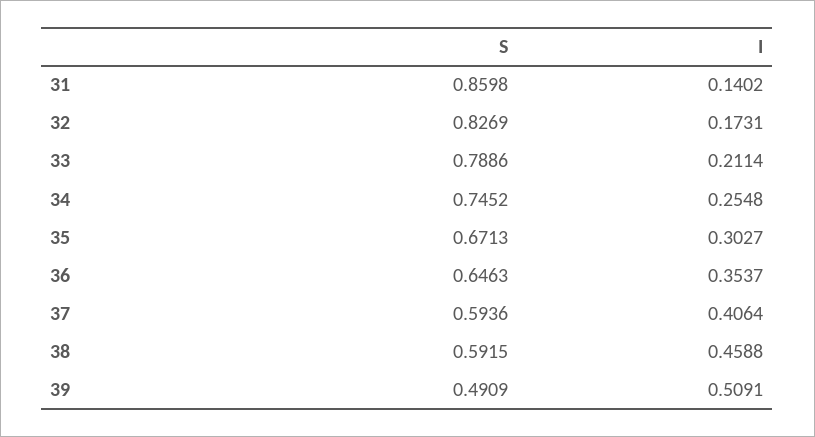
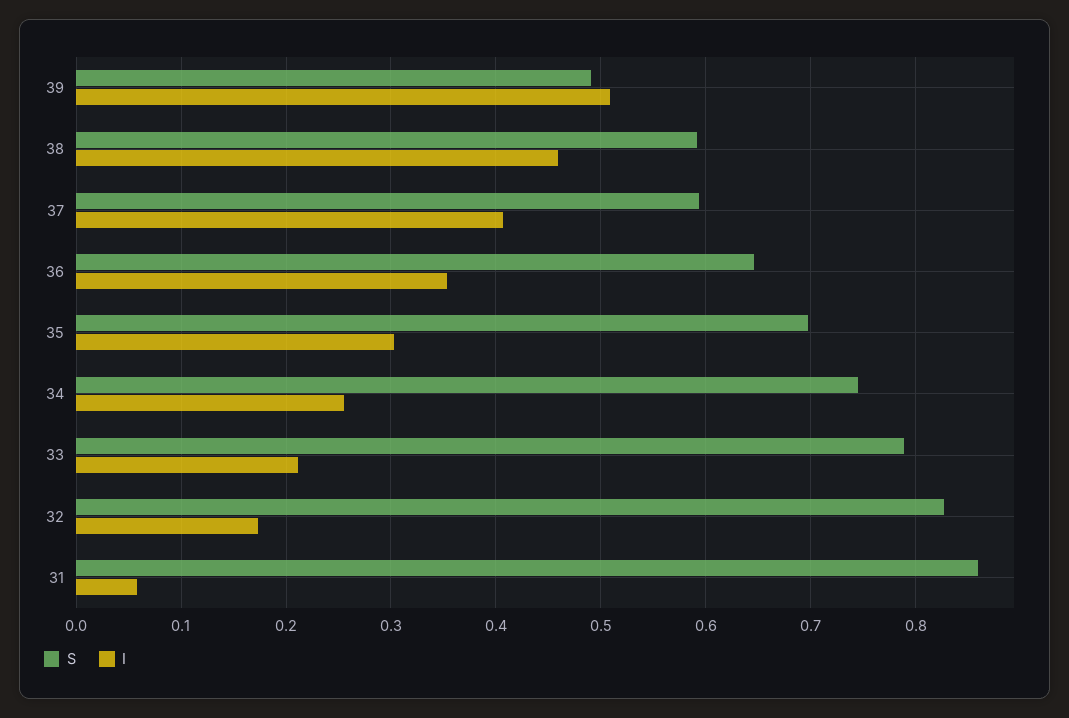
  {
    "S": {
      "31": 0.8598,
      "32": 0.8269,
      "33": 0.7886,
      "34": 0.7452,
-     "35": 0.6713,
+     "35": 0.7,
      "36": 0.6463,
      "37": 0.5936,
      "38": 0.5915,
      "39": 0.4909
    },
    "I": {
-     "31": 0.1402,
+     "31": 0.06,
      "32": 0.1731,
      "33": 0.2114,
      "34": 0.2548,
      "35": 0.3027,
      "36": 0.3537,
      "37": 0.4064,
      "38": 0.4588,
      "39": 0.5091
    }
  }

